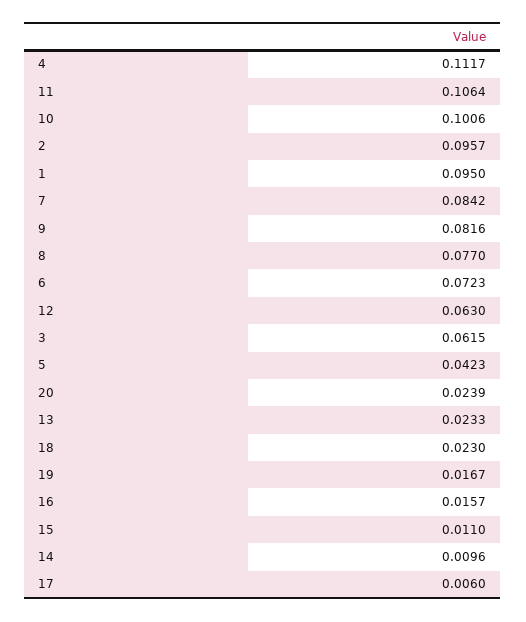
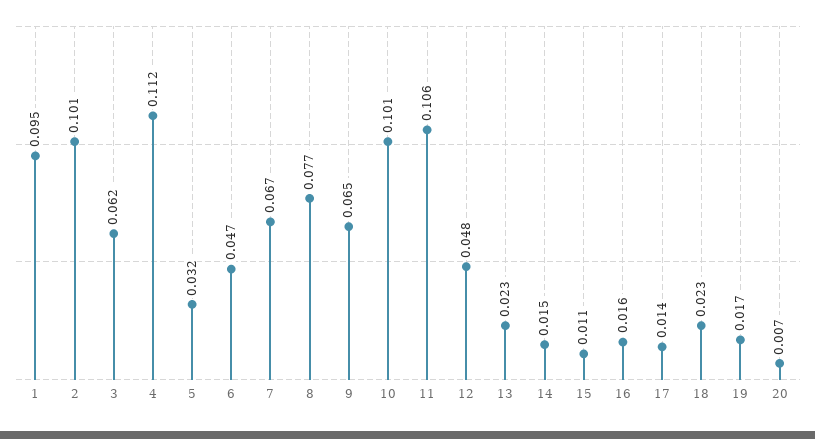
  {
    "4": 0.1117,
    "11": 0.1064,
    "10": 0.1006,
-   "2": 0.0957,
+   "2": 0.101,
    "1": 0.095,
-   "7": 0.0842,
+   "7": 0.067,
-   "9": 0.0816,
+   "9": 0.065,
    "8": 0.077,
-   "6": 0.0723,
+   "6": 0.047,
-   "12": 0.063,
+   "12": 0.048,
    "3": 0.0615,
-   "5": 0.0423,
+   "5": 0.032,
-   "20": 0.0239,
+   "20": 0.007,
    "13": 0.0233,
    "18": 0.023,
    "19": 0.0167,
    "16": 0.0157,
    "15": 0.011,
-   "14": 0.0096,
+   "14": 0.015,
-   "17": 0.006
+   "17": 0.014
  }

